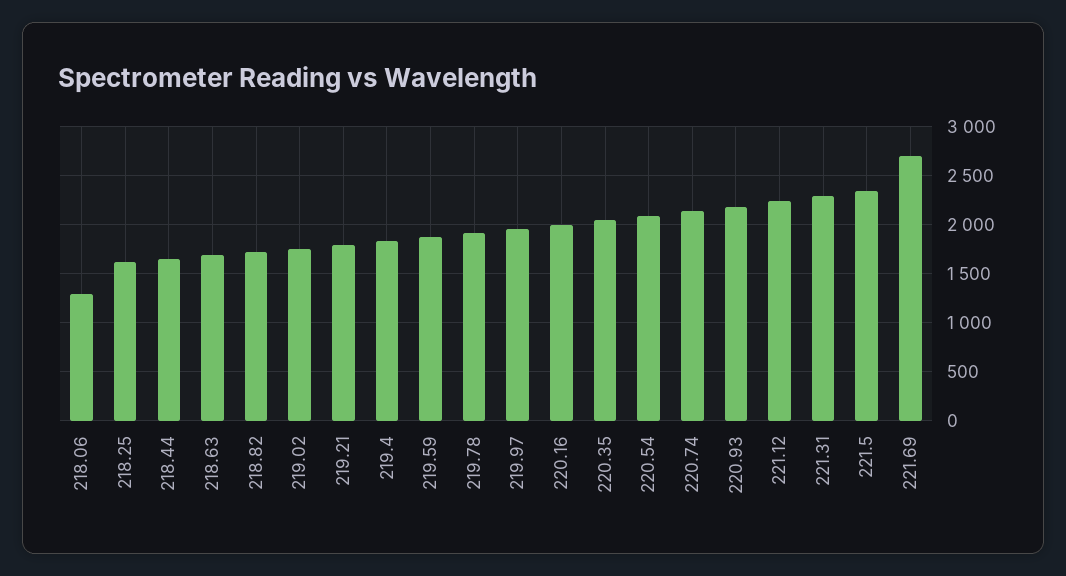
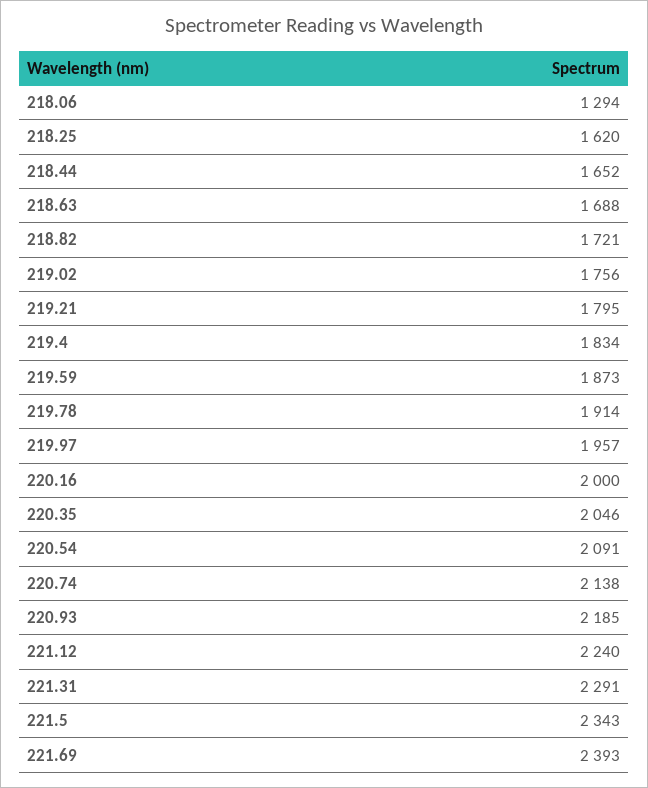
  {
    "218.06": 1294,
    "218.25": 1620,
    "218.44": 1652,
    "218.63": 1688,
    "218.82": 1721,
    "219.02": 1756,
    "219.21": 1795,
    "219.4": 1834,
    "219.59": 1873,
    "219.78": 1914,
    "219.97": 1957,
    "220.16": 2000,
    "220.35": 2046,
    "220.54": 2091,
    "220.74": 2138,
    "220.93": 2185,
    "221.12": 2240,
    "221.31": 2291,
    "221.5": 2343,
-   "221.69": 2700
+   "221.69": 2393
  }

